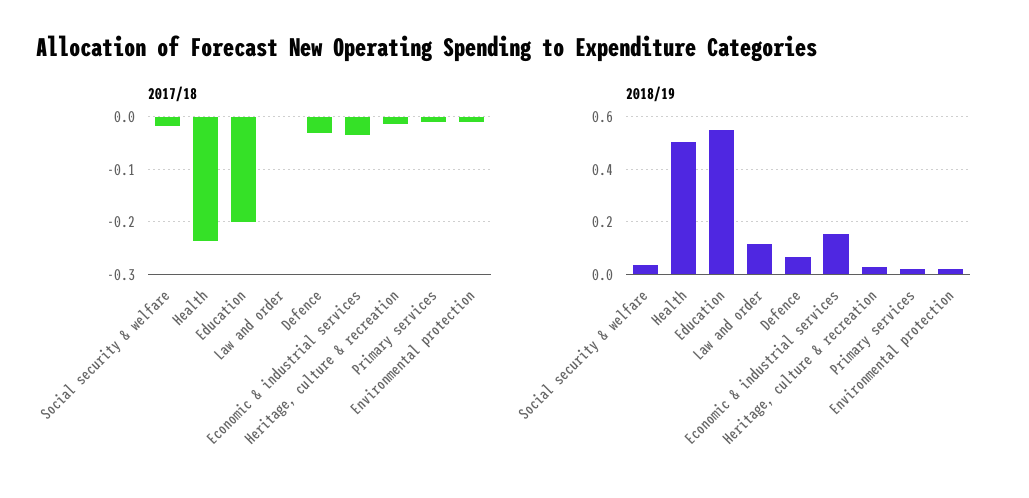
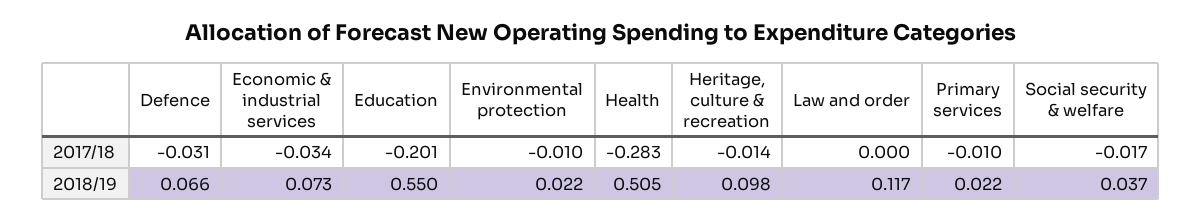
  {
    "2017/18": {
      "Social security & welfare": -0.017,
-     "Health": -0.24,
+     "Health": -0.283,
      "Education": -0.201,
      "Law and order": 0,
      "Defence": -0.031,
      "Economic & industrial services": -0.034,
      "Heritage, culture & recreation": -0.014,
      "Primary services": -0.01,
      "Environmental protection": -0.01
    },
    "2018/19": {
      "Social security & welfare": 0.037,
      "Health": 0.505,
      "Education": 0.55,
      "Law and order": 0.117,
      "Defence": 0.066,
-     "Economic & industrial services": 0.15,
+     "Economic & industrial services": 0.073,
-     "Heritage, culture & recreation": 0.025,
+     "Heritage, culture & recreation": 0.098,
      "Primary services": 0.022,
      "Environmental protection": 0.022
    }
  }

